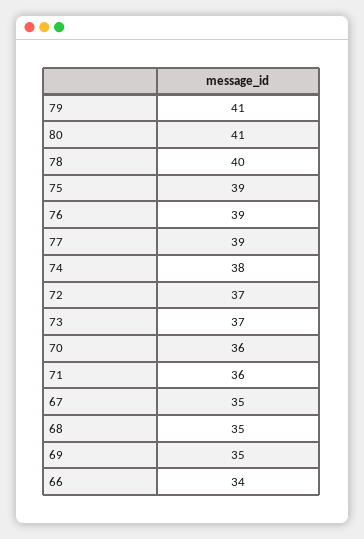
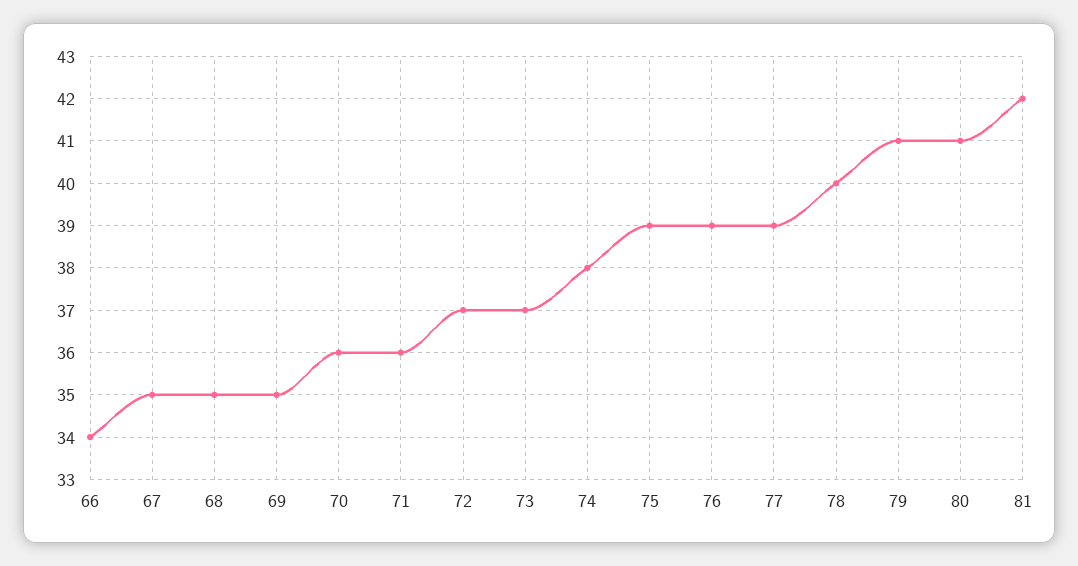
  {
    "79": 41,
    "80": 41,
    "78": 40,
    "75": 39,
    "76": 39,
    "77": 39,
    "74": 38,
    "72": 37,
    "73": 37,
    "70": 36,
    "71": 36,
    "67": 35,
    "68": 35,
    "69": 35,
-   "66": 34
+   "66": 34,
+   "81": 42
  }

